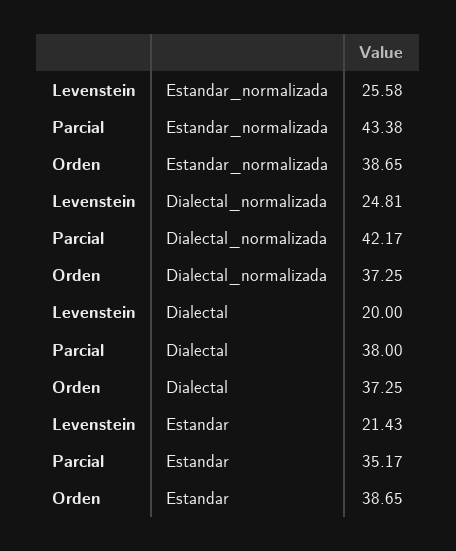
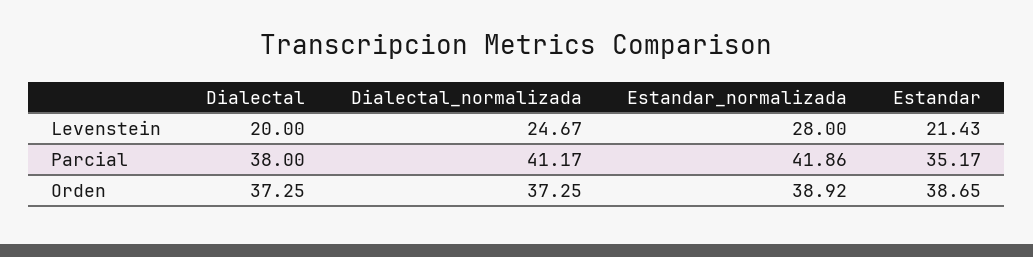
  {
    "Levenstein": {
-     "Estandar_normalizada": 25.58,
+     "Estandar_normalizada": 28,
-     "Dialectal_normalizada": 24.81,
+     "Dialectal_normalizada": 24.67,
      "Dialectal": 20,
      "Estandar": 21.43
    },
    "Parcial": {
-     "Estandar_normalizada": 43.38,
+     "Estandar_normalizada": 41.86,
-     "Dialectal_normalizada": 42.17,
+     "Dialectal_normalizada": 41.17,
      "Dialectal": 38,
      "Estandar": 35.17
    },
    "Orden": {
-     "Estandar_normalizada": 38.65,
+     "Estandar_normalizada": 38.92,
      "Dialectal_normalizada": 37.25,
      "Dialectal": 37.25,
      "Estandar": 38.65
    }
  }

